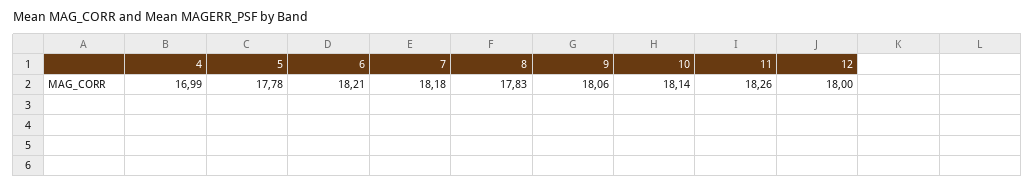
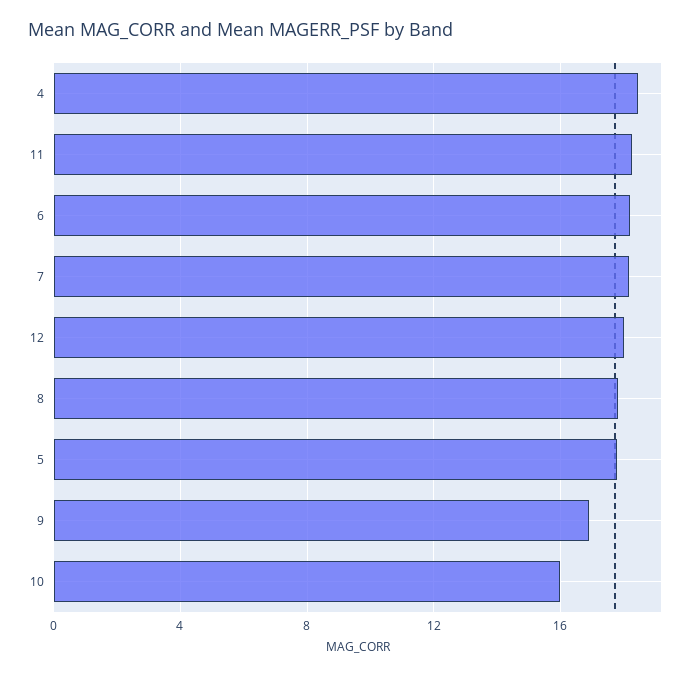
  {
-   "4": 16.99,
+   "4": 18.5,
    "5": 17.78,
    "6": 18.21,
    "7": 18.18,
    "8": 17.83,
-   "9": 18.06,
+   "9": 17,
-   "10": 18.14,
+   "10": 16,
    "11": 18.26,
    "12": 18
  }

